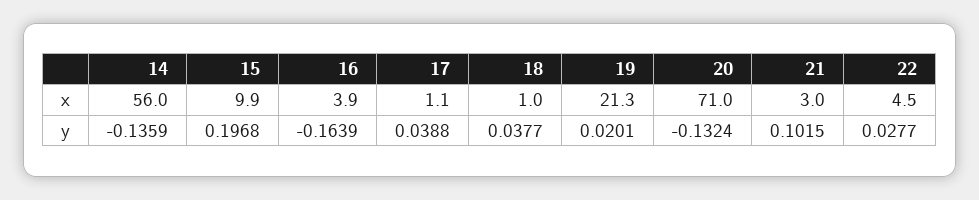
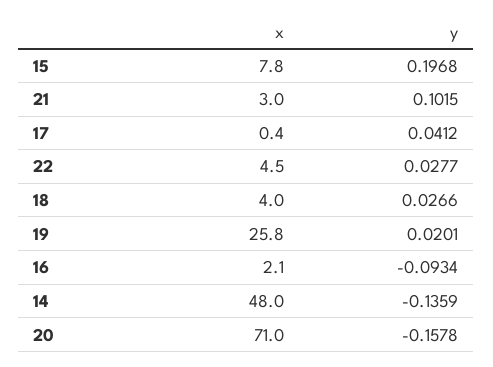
  {
    "14": {
-     "x": 56,
+     "x": 48,
      "y": -0.1359
    },
    "15": {
-     "x": 9.9,
+     "x": 7.8,
      "y": 0.1968
    },
    "16": {
-     "x": 3.9,
+     "x": 2.1,
-     "y": -0.1639
+     "y": -0.0934
    },
    "17": {
-     "x": 1.1,
+     "x": 0.4,
-     "y": 0.0388
+     "y": 0.0412
    },
    "18": {
-     "x": 1,
+     "x": 4,
-     "y": 0.0377
+     "y": 0.0266
    },
    "19": {
-     "x": 21.3,
+     "x": 25.8,
      "y": 0.0201
    },
    "20": {
      "x": 71,
-     "y": -0.1324
+     "y": -0.1578
    },
    "21": {
      "x": 3,
      "y": 0.1015
    },
    "22": {
      "x": 4.5,
      "y": 0.0277
    }
  }

